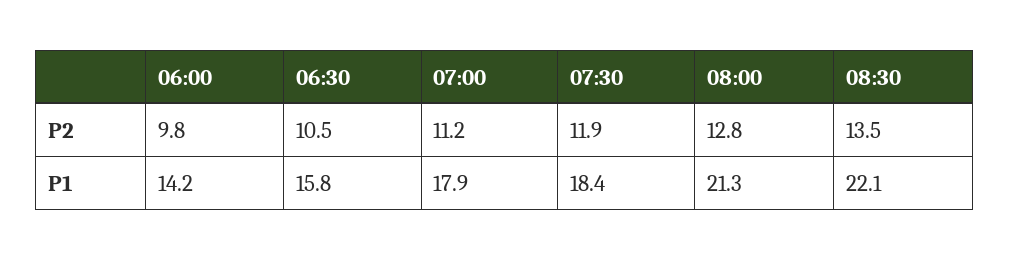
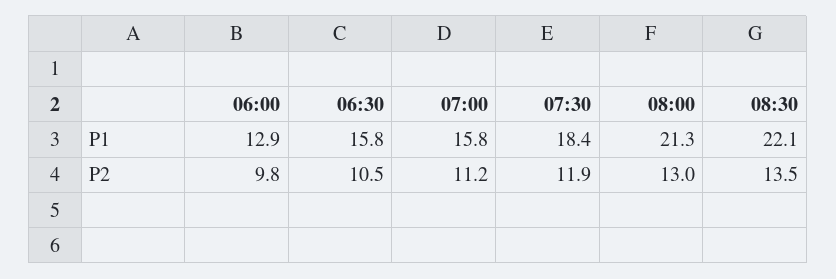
  {
    "06:00": {
      "P2": 9.8,
-     "P1": 14.2
+     "P1": 12.9
    },
    "06:30": {
      "P2": 10.5,
      "P1": 15.8
    },
    "07:00": {
      "P2": 11.2,
-     "P1": 17.9
+     "P1": 15.8
    },
    "07:30": {
      "P2": 11.9,
      "P1": 18.4
    },
    "08:00": {
-     "P2": 12.8,
+     "P2": 13,
      "P1": 21.3
    },
    "08:30": {
      "P2": 13.5,
      "P1": 22.1
    }
  }

